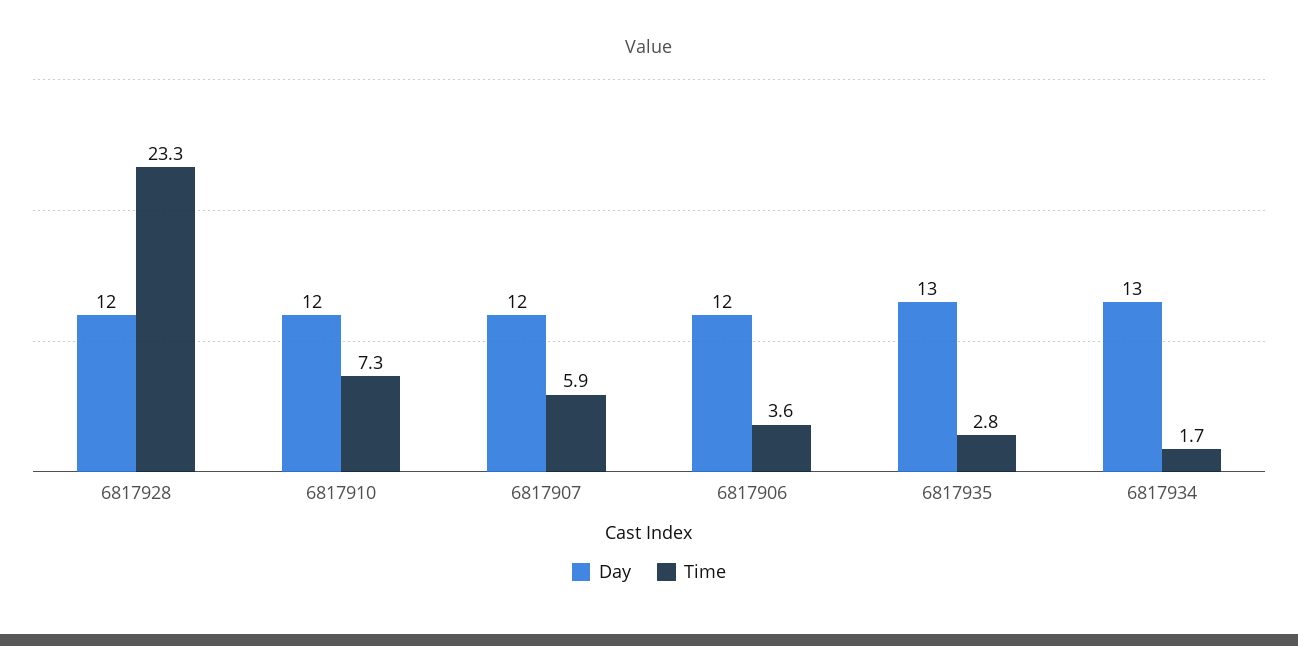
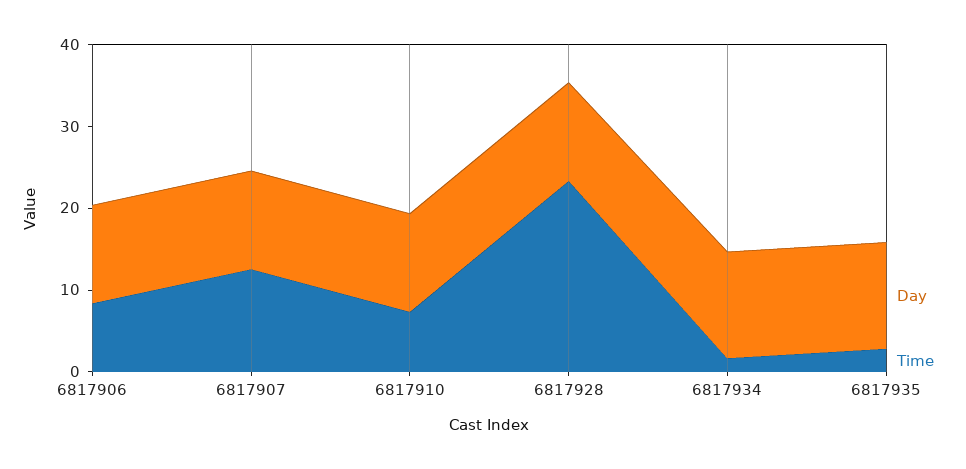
  {
    "Day": {
      "6817928": 12,
      "6817910": 12,
      "6817907": 12,
      "6817906": 12,
      "6817935": 13,
      "6817934": 13
    },
    "Time": {
      "6817928": 23.3,
      "6817910": 7.3,
-     "6817907": 5.9,
+     "6817907": 12,
-     "6817906": 3.6,
+     "6817906": 8,
      "6817935": 2.8,
      "6817934": 1.7
    }
  }

